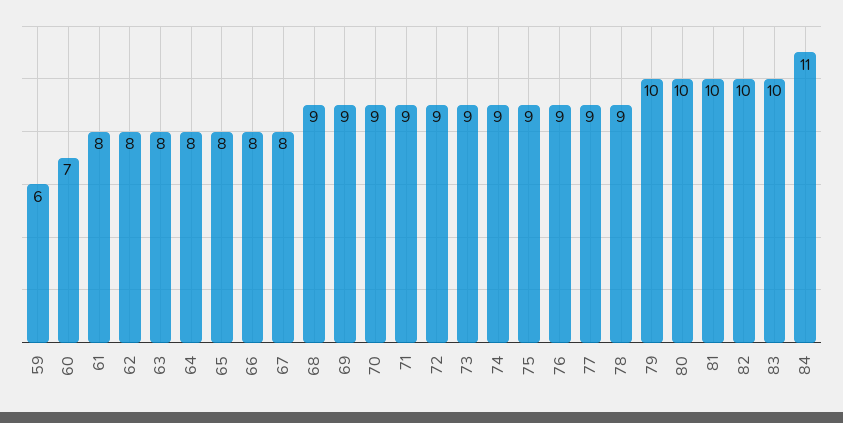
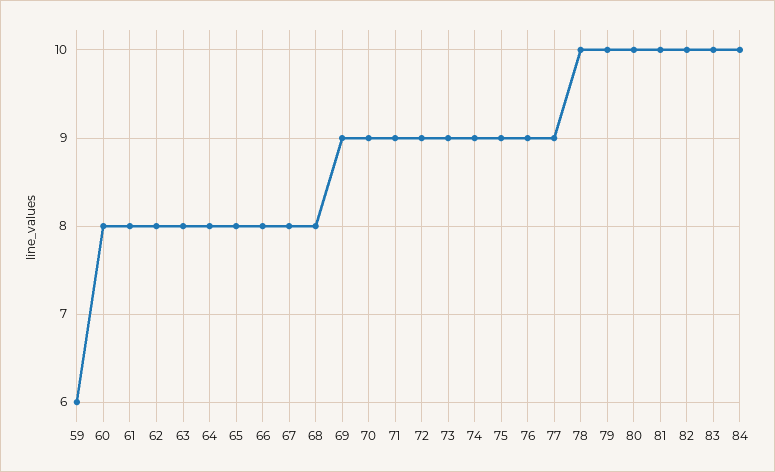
  {
    "59": 6,
-   "60": 7,
+   "60": 8,
    "61": 8,
    "62": 8,
    "63": 8,
    "64": 8,
    "65": 8,
    "66": 8,
    "67": 8,
-   "68": 9,
+   "68": 8,
    "69": 9,
    "70": 9,
    "71": 9,
    "72": 9,
    "73": 9,
    "74": 9,
    "75": 9,
    "76": 9,
    "77": 9,
-   "78": 9,
+   "78": 10,
    "79": 10,
    "80": 10,
    "81": 10,
    "82": 10,
    "83": 10,
-   "84": 11
+   "84": 10
  }

